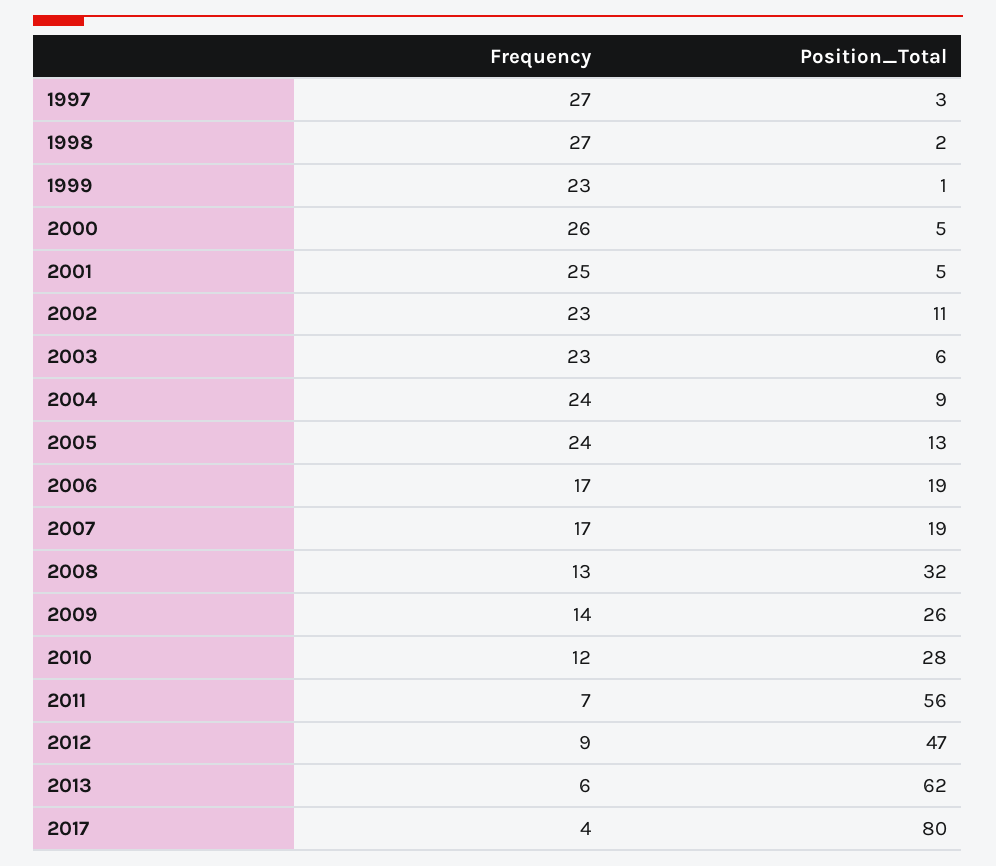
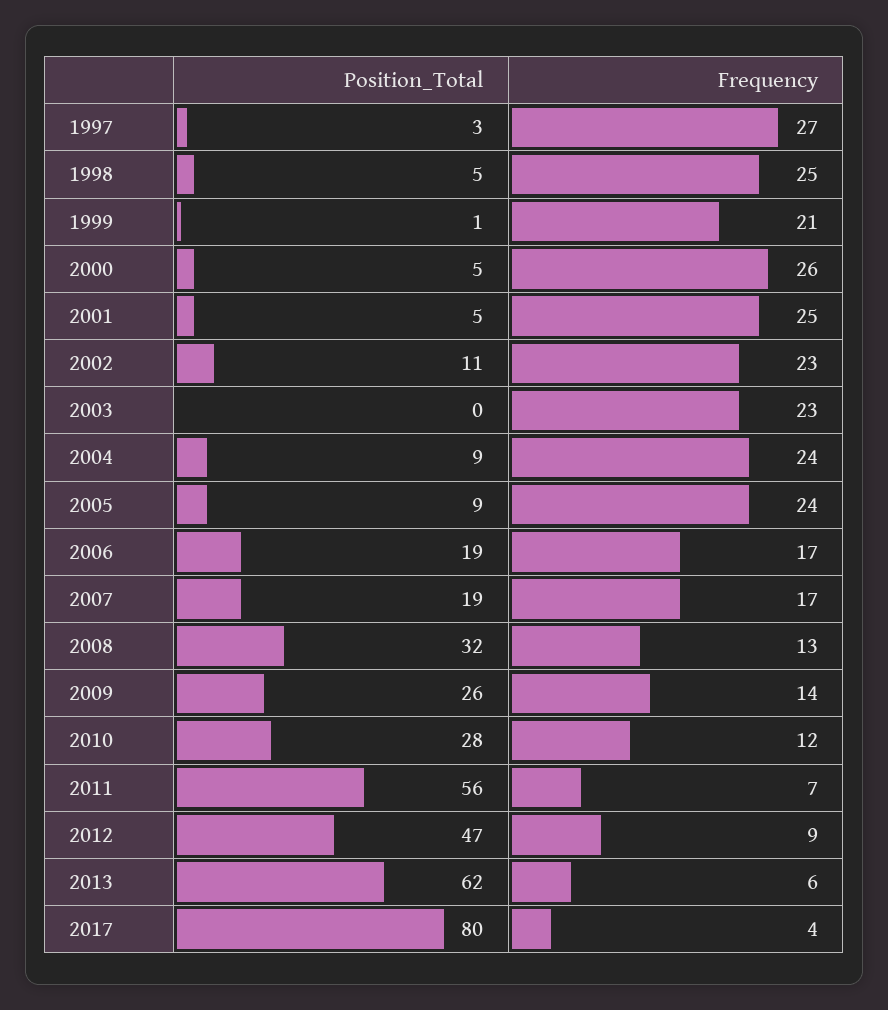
  {
    "Frequency": {
      "1997": 27,
-     "1998": 27,
+     "1998": 25,
-     "1999": 23,
+     "1999": 21,
      "2000": 26,
      "2001": 25,
      "2002": 23,
      "2003": 23,
      "2004": 24,
      "2005": 24,
      "2006": 17,
      "2007": 17,
      "2008": 13,
      "2009": 14,
      "2010": 12,
      "2011": 7,
      "2012": 9,
      "2013": 6,
      "2017": 4
    },
    "Position_Total": {
      "1997": 3,
-     "1998": 2,
+     "1998": 5,
      "1999": 1,
      "2000": 5,
      "2001": 5,
      "2002": 11,
-     "2003": 6,
+     "2003": 0,
      "2004": 9,
-     "2005": 13,
+     "2005": 9,
      "2006": 19,
      "2007": 19,
      "2008": 32,
      "2009": 26,
      "2010": 28,
      "2011": 56,
      "2012": 47,
      "2013": 62,
      "2017": 80
    }
  }

